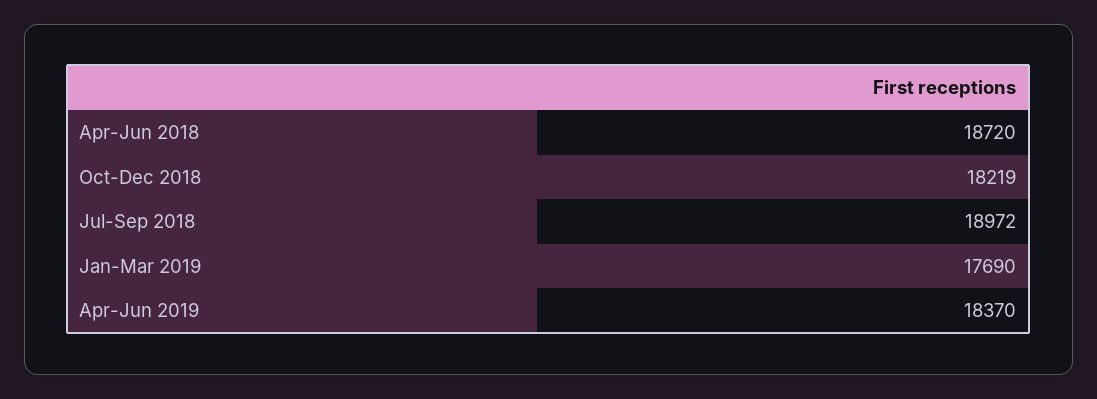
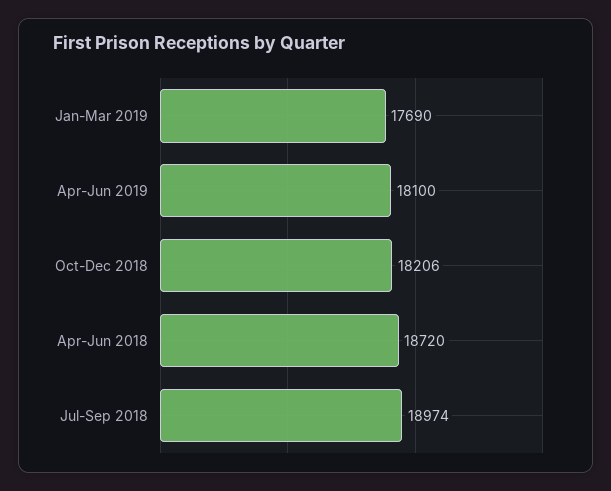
  {
    "Apr-Jun 2018": 18720,
-   "Oct-Dec 2018": 18219,
+   "Oct-Dec 2018": 18206,
-   "Jul-Sep 2018": 18972,
+   "Jul-Sep 2018": 18974,
    "Jan-Mar 2019": 17690,
-   "Apr-Jun 2019": 18370
+   "Apr-Jun 2019": 18100
  }

